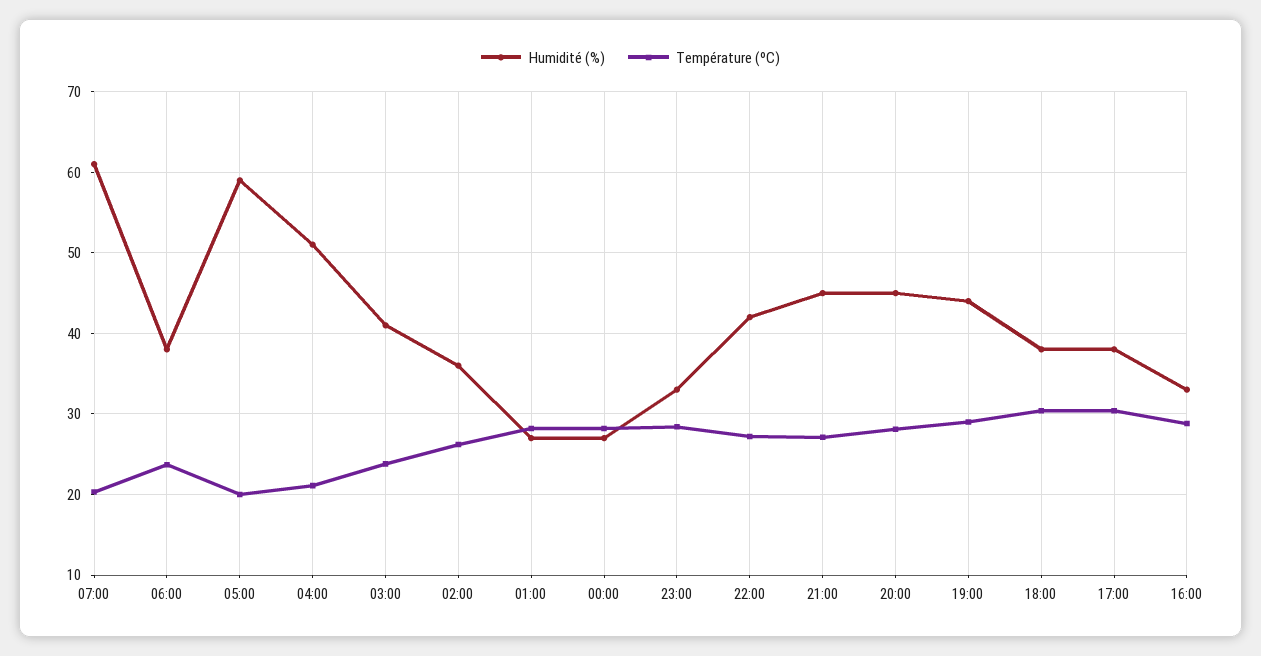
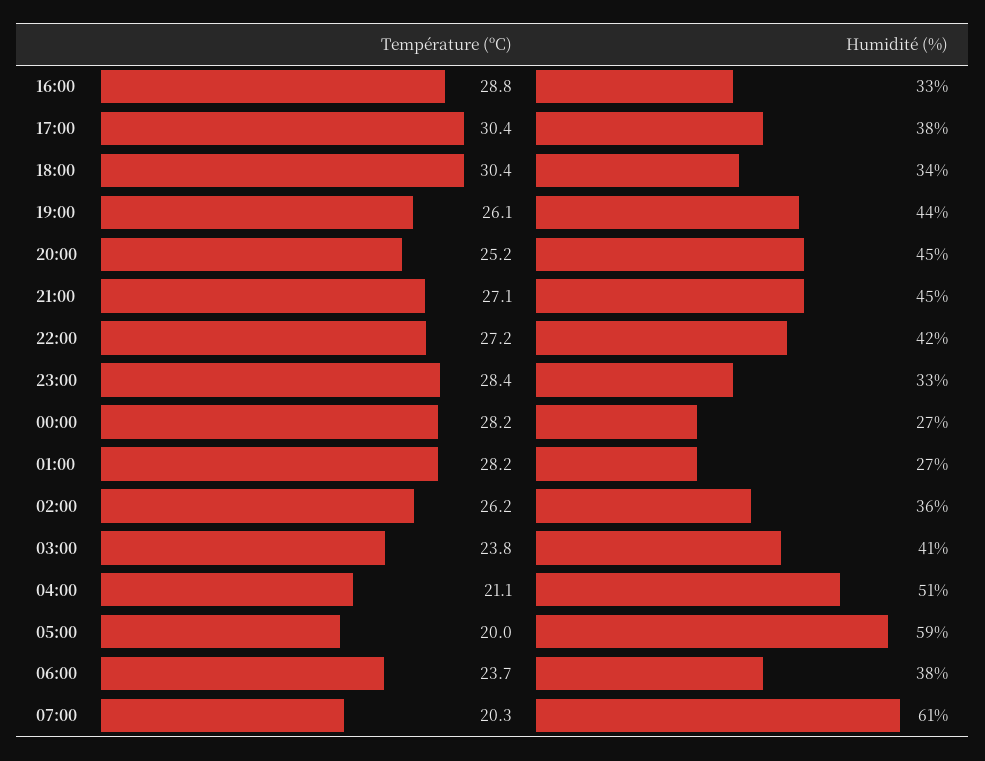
  {
    "Humidité (%)": {
      "07:00": 61,
      "06:00": 38,
      "05:00": 59,
      "04:00": 51,
      "03:00": 41,
      "02:00": 36,
      "01:00": 27,
      "00:00": 27,
      "23:00": 33,
      "22:00": 42,
      "21:00": 45,
      "20:00": 45,
      "19:00": 44,
-     "18:00": 38,
+     "18:00": 34,
      "17:00": 38,
      "16:00": 33
    },
    "Température (ºC)": {
      "07:00": 20.3,
      "06:00": 23.7,
      "05:00": 20,
      "04:00": 21.1,
      "03:00": 23.8,
      "02:00": 26.2,
      "01:00": 28.2,
      "00:00": 28.2,
      "23:00": 28.4,
      "22:00": 27.2,
      "21:00": 27.1,
-     "20:00": 28,
+     "20:00": 25.2,
-     "19:00": 29,
+     "19:00": 26.1,
      "18:00": 30.4,
      "17:00": 30.4,
      "16:00": 28.8
    }
  }

